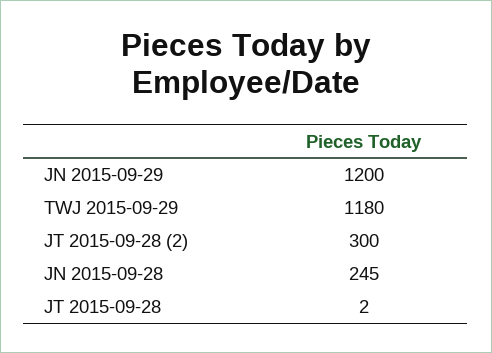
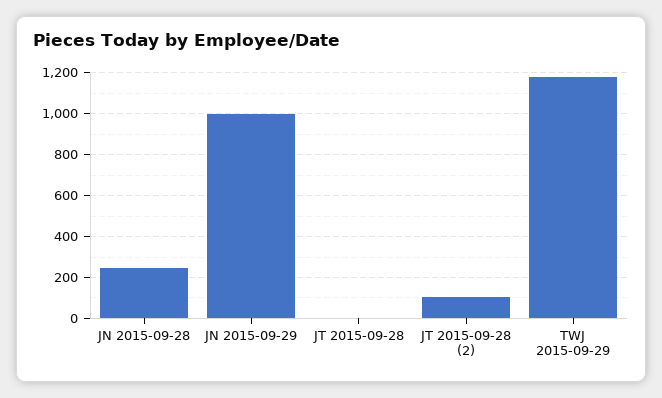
  {
-   "JN 2015-09-29": 1200,
+   "JN 2015-09-29": 1000,
    "TWJ 2015-09-29": 1180,
-   "JT 2015-09-28 (2)": 300,
+   "JT 2015-09-28 (2)": 100,
    "JN 2015-09-28": 245,
    "JT 2015-09-28": 2
  }

